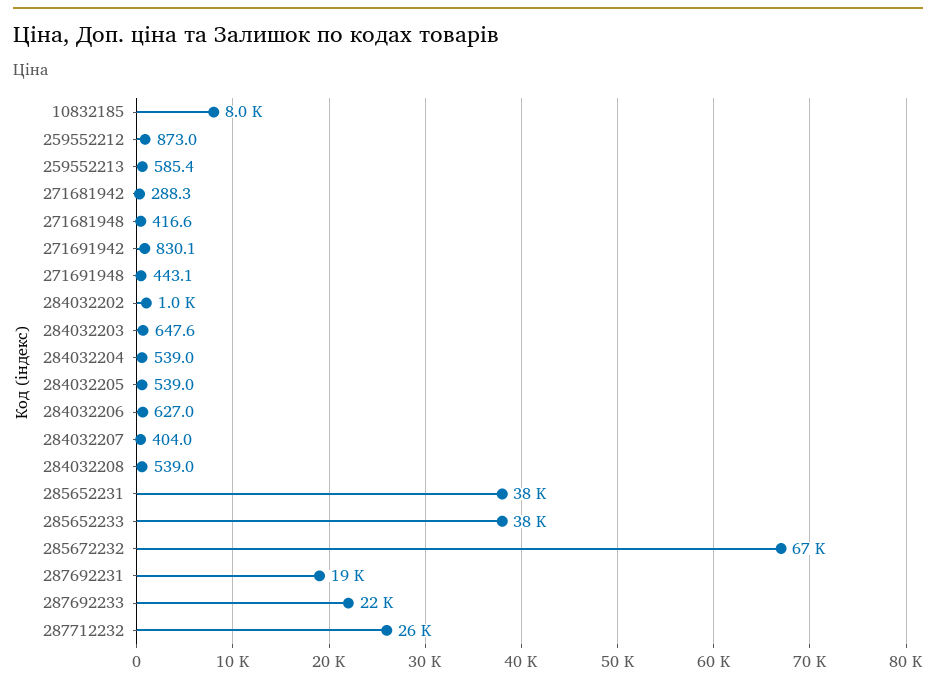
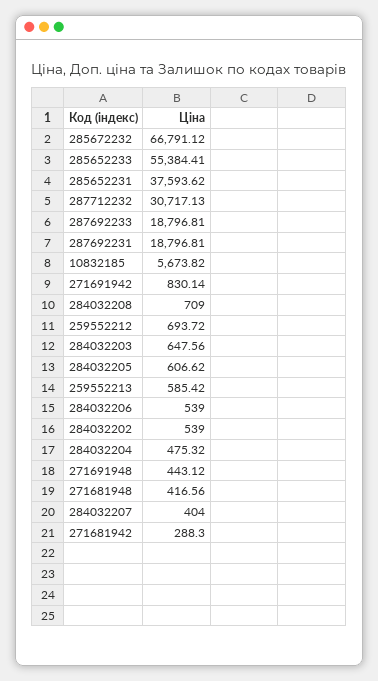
  {
-   "10832185": 8000,
+   "10832185": 5673.82,
-   "259552212": 873,
+   "259552212": 693.72,
    "259552213": 585.42,
    "271681942": 288.3,
    "271681948": 416.56,
    "271691942": 830.14,
    "271691948": 443.12,
-   "284032202": 1000,
+   "284032202": 539,
    "284032203": 647.56,
-   "284032204": 539,
+   "284032204": 475.32,
-   "284032205": 539,
+   "284032205": 606.62,
-   "284032206": 627,
+   "284032206": 539,
    "284032207": 404,
-   "284032208": 539,
+   "284032208": 709,
    "285652231": 37593.62,
-   "285652233": 38000,
+   "285652233": 55384.41,
    "285672232": 66791.12,
    "287692231": 18796.81,
-   "287692233": 22000,
+   "287692233": 18796.81,
-   "287712232": 26000
+   "287712232": 30717.13
  }

